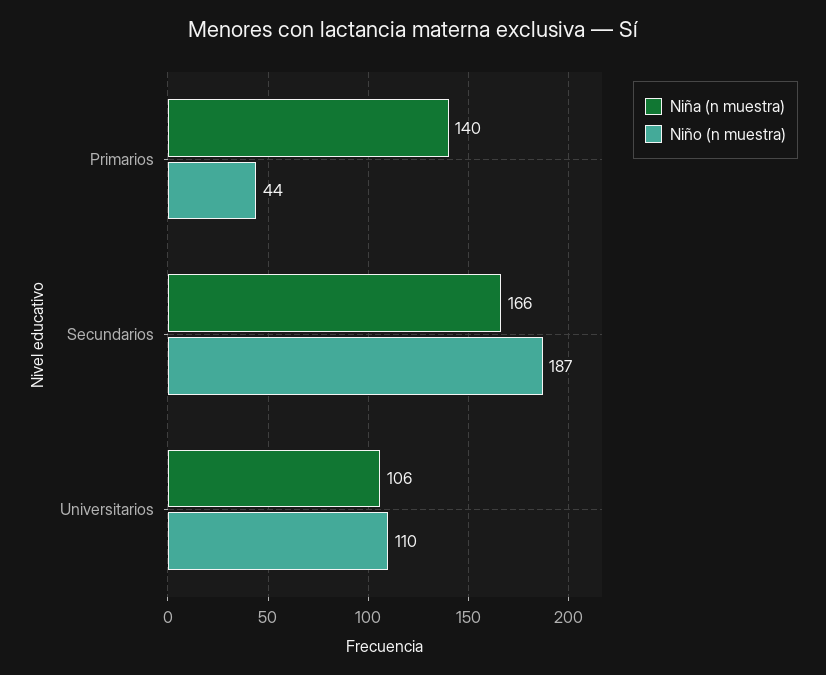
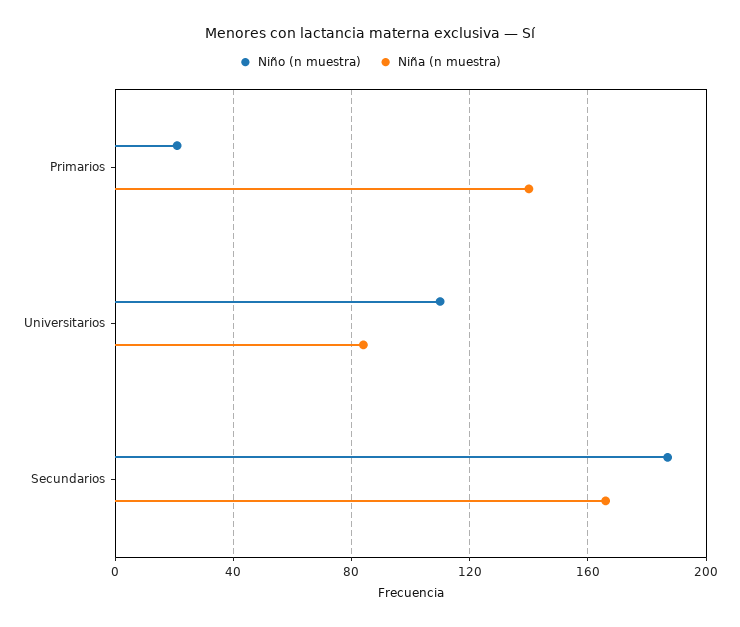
  {
    "Niña (n muestra)": {
      "Primarios": 140,
      "Secundarios": 166,
-     "Universitarios": 106
+     "Universitarios": 85
    },
    "Niño (n muestra)": {
-     "Primarios": 44,
+     "Primarios": 20,
      "Secundarios": 187,
      "Universitarios": 110
    }
  }

